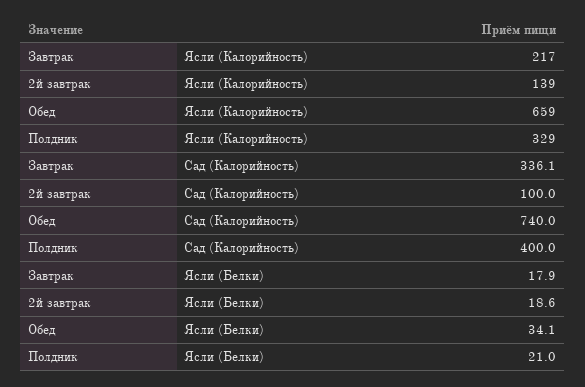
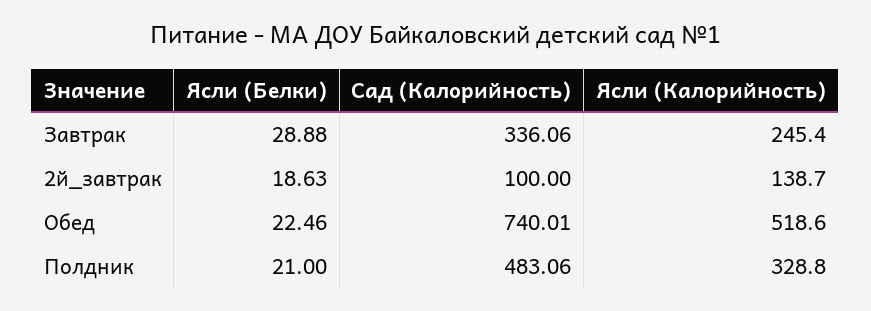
  {
    "Завтрак": {
-     "Ясли (Калорийность)": 217,
+     "Ясли (Калорийность)": 245.4,
      "Сад (Калорийность)": 336.06,
-     "Ясли (Белки)": 17.9
+     "Ясли (Белки)": 28.88
    },
    "2й завтрак": {
      "Ясли (Калорийность)": 138.7,
      "Сад (Калорийность)": 100,
      "Ясли (Белки)": 18.63
    },
    "Обед": {
-     "Ясли (Калорийность)": 659,
+     "Ясли (Калорийность)": 518.6,
      "Сад (Калорийность)": 740.01,
-     "Ясли (Белки)": 34.1
+     "Ясли (Белки)": 22.46
    },
    "Полдник": {
      "Ясли (Калорийность)": 328.8,
-     "Сад (Калорийность)": 400,
+     "Сад (Калорийность)": 483.06,
      "Ясли (Белки)": 21
    }
  }

